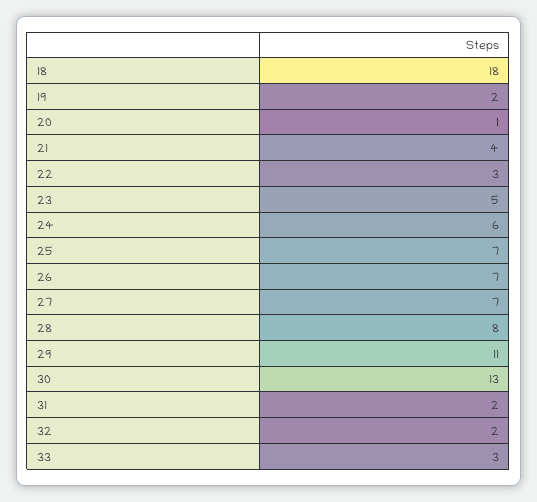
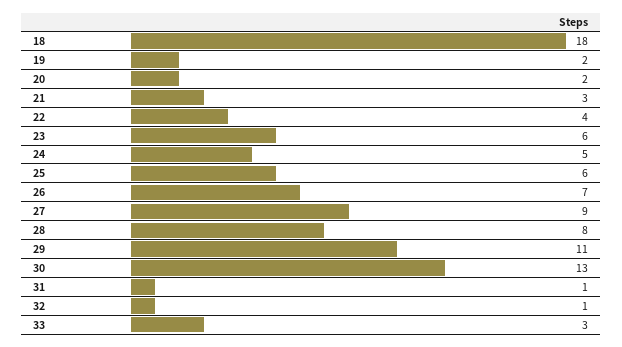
  {
    "18": 18,
    "19": 2,
-   "20": 1,
+   "20": 2,
-   "21": 4,
+   "21": 3,
-   "22": 3,
+   "22": 4,
-   "23": 5,
+   "23": 6,
-   "24": 6,
+   "24": 5,
-   "25": 7,
+   "25": 6,
    "26": 7,
-   "27": 7,
+   "27": 9,
    "28": 8,
    "29": 11,
    "30": 13,
-   "31": 2,
+   "31": 1,
-   "32": 2,
+   "32": 1,
    "33": 3
  }

